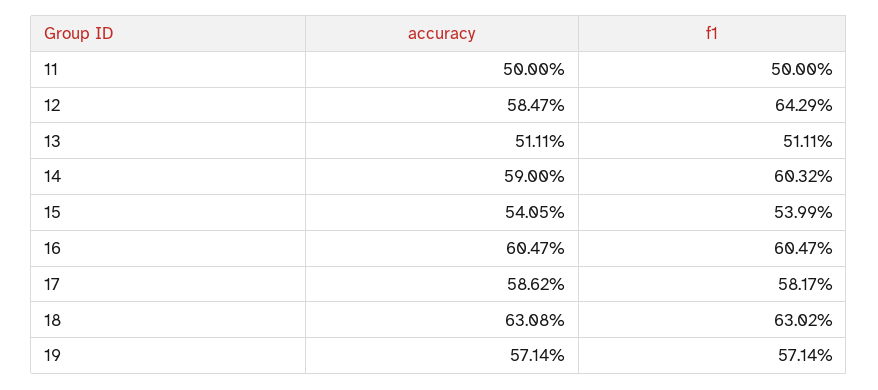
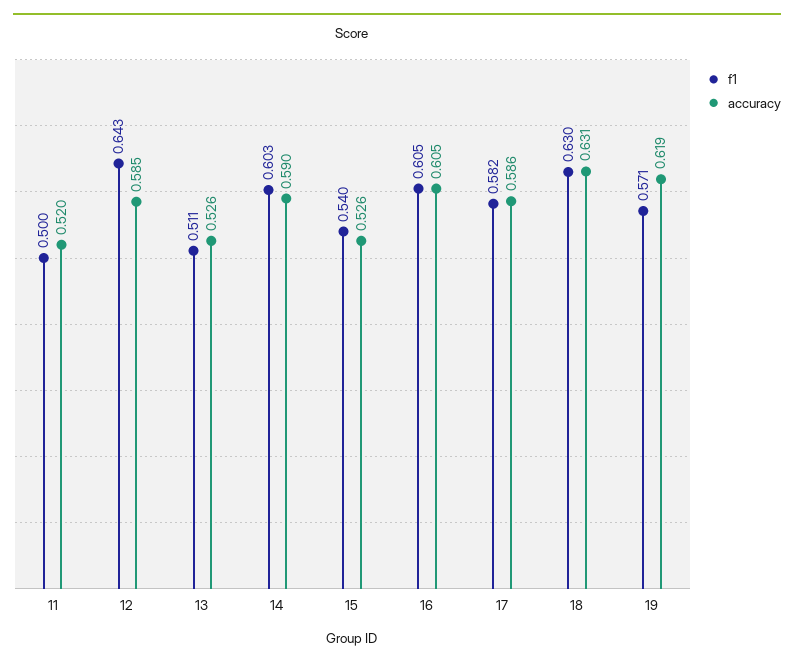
  {
    "accuracy": {
-     "11": 0.5,
+     "11": 0.52,
      "12": 0.5847,
-     "13": 0.5111,
+     "13": 0.526,
      "14": 0.59,
-     "15": 0.5405,
+     "15": 0.526,
      "16": 0.6047,
      "17": 0.5862,
      "18": 0.6308,
-     "19": 0.5714
+     "19": 0.619
    },
    "f1": {
      "11": 0.5,
      "12": 0.6429,
      "13": 0.5111,
      "14": 0.6032,
      "15": 0.5399,
      "16": 0.6047,
      "17": 0.5817,
      "18": 0.6302,
      "19": 0.5714
    }
  }

